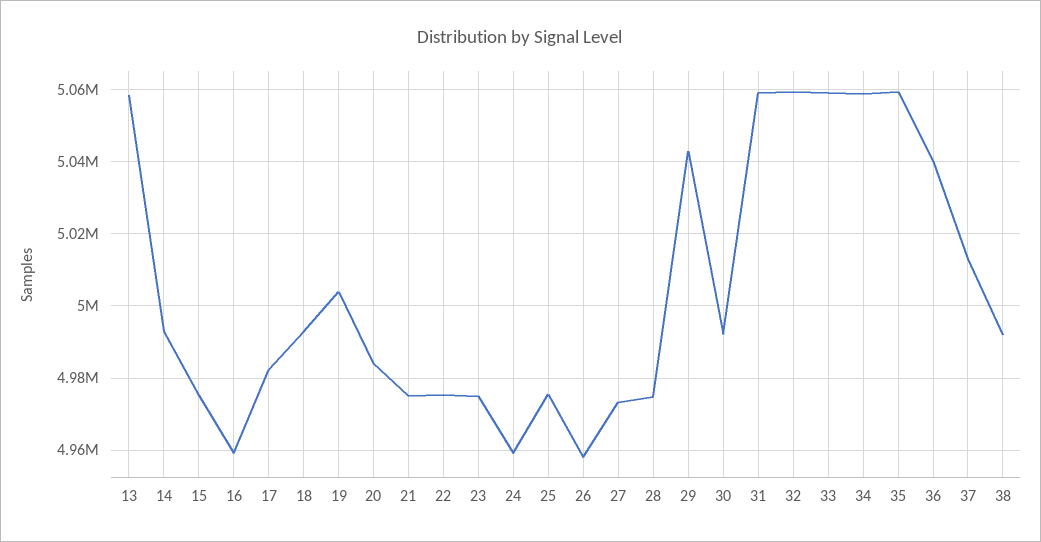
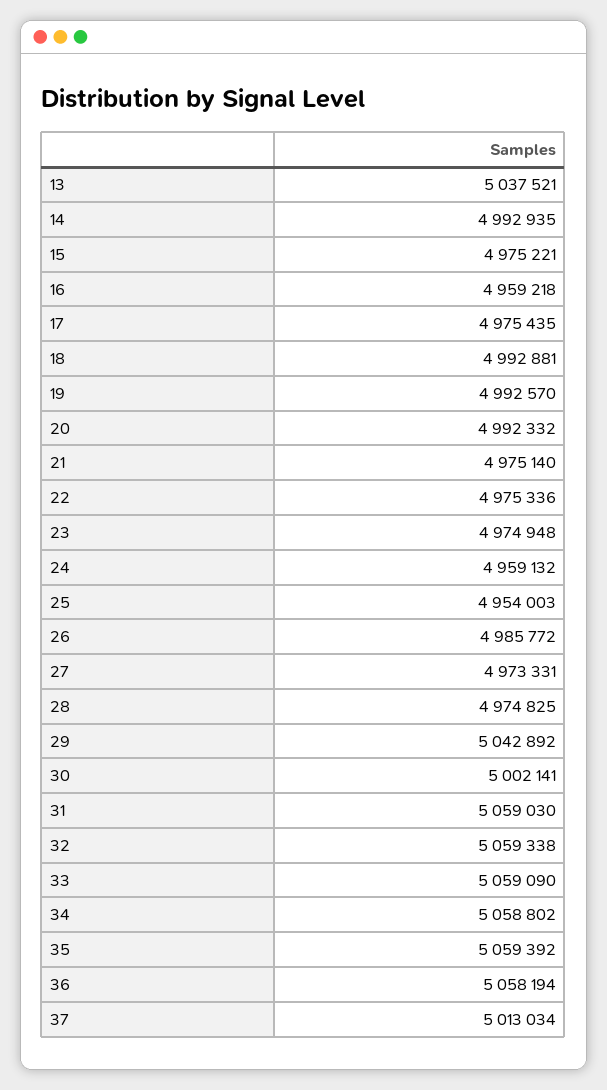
  {
-   "13": 5058000,
+   "13": 5037521,
    "14": 4992935,
    "15": 4975221,
    "16": 4959218,
-   "17": 4982000,
+   "17": 4975435,
    "18": 4992881,
-   "19": 5004000,
+   "19": 4992570,
-   "20": 4984000,
+   "20": 4992332,
    "21": 4975140,
    "22": 4975336,
    "23": 4974948,
    "24": 4959132,
-   "25": 4976000,
+   "25": 4954003,
-   "26": 4958000,
+   "26": 4985772,
    "27": 4973331,
    "28": 4974825,
    "29": 5042892,
-   "30": 4992000,
+   "30": 5002141,
    "31": 5059030,
    "32": 5059338,
    "33": 5059090,
    "34": 5058802,
    "35": 5059392,
-   "36": 5040000,
+   "36": 5058194,
-   "37": 5013034,
+   "37": 5013034
-   "38": 4992000
  }

